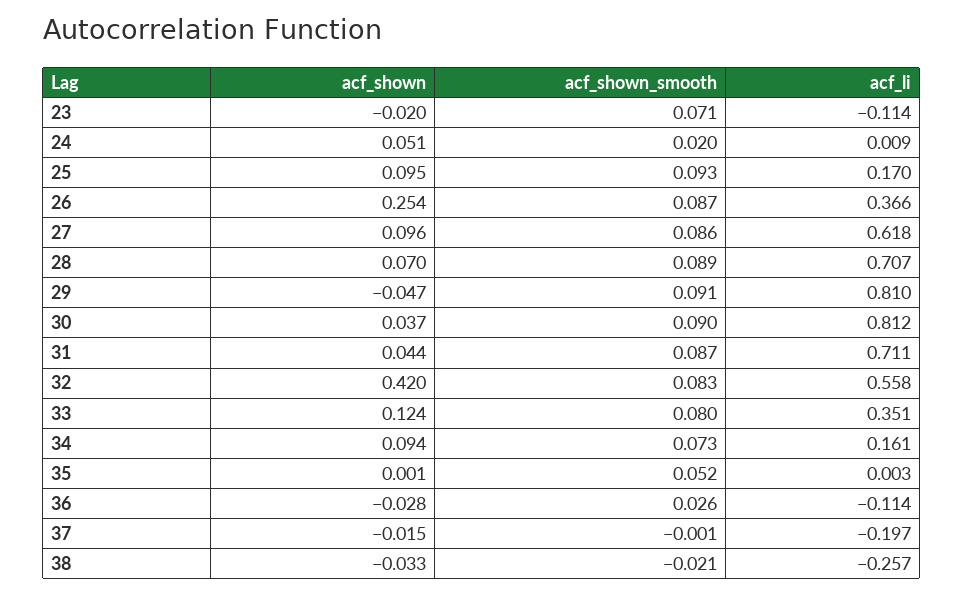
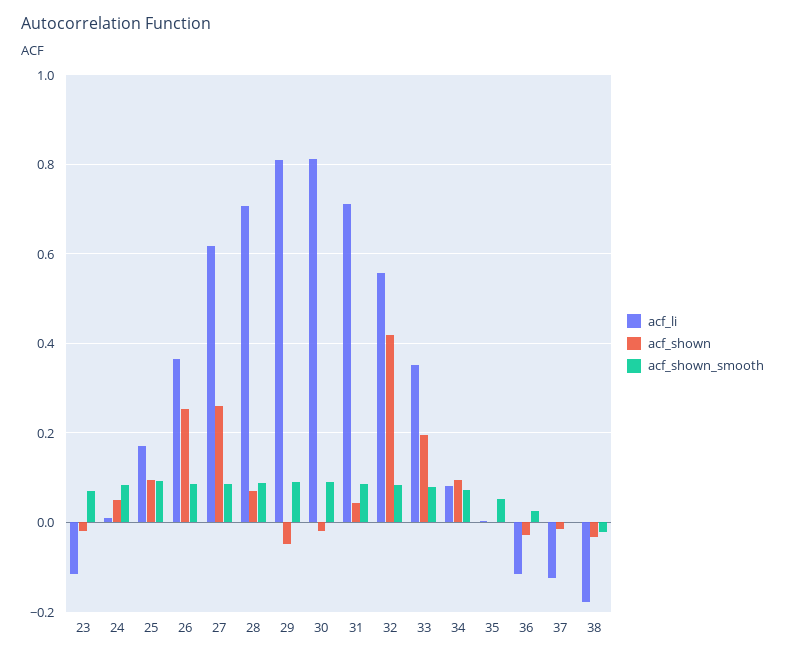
  {
    "acf_shown": {
      "23": -0.02,
      "24": 0.051,
      "25": 0.095,
      "26": 0.254,
-     "27": 0.096,
+     "27": 0.26,
      "28": 0.07,
      "29": -0.047,
-     "30": 0.037,
+     "30": -0.02,
      "31": 0.044,
      "32": 0.42,
-     "33": 0.124,
+     "33": 0.2,
      "34": 0.094,
      "35": 0.001,
      "36": -0.028,
      "37": -0.015,
      "38": -0.033
    },
    "acf_shown_smooth": {
      "23": 0.071,
-     "24": 0.02,
+     "24": 0.08,
      "25": 0.093,
      "26": 0.087,
      "27": 0.086,
      "28": 0.089,
      "29": 0.091,
      "30": 0.09,
      "31": 0.087,
      "32": 0.083,
      "33": 0.08,
      "34": 0.073,
      "35": 0.052,
      "36": 0.026,
      "37": -0.001,
      "38": -0.021
    },
    "acf_li": {
      "23": -0.114,
      "24": 0.009,
      "25": 0.17,
      "26": 0.366,
      "27": 0.618,
      "28": 0.707,
      "29": 0.81,
      "30": 0.812,
      "31": 0.711,
      "32": 0.558,
      "33": 0.351,
-     "34": 0.161,
+     "34": 0.08,
      "35": 0.003,
      "36": -0.114,
-     "37": -0.197,
+     "37": -0.12,
-     "38": -0.257
+     "38": -0.18
    }
  }

